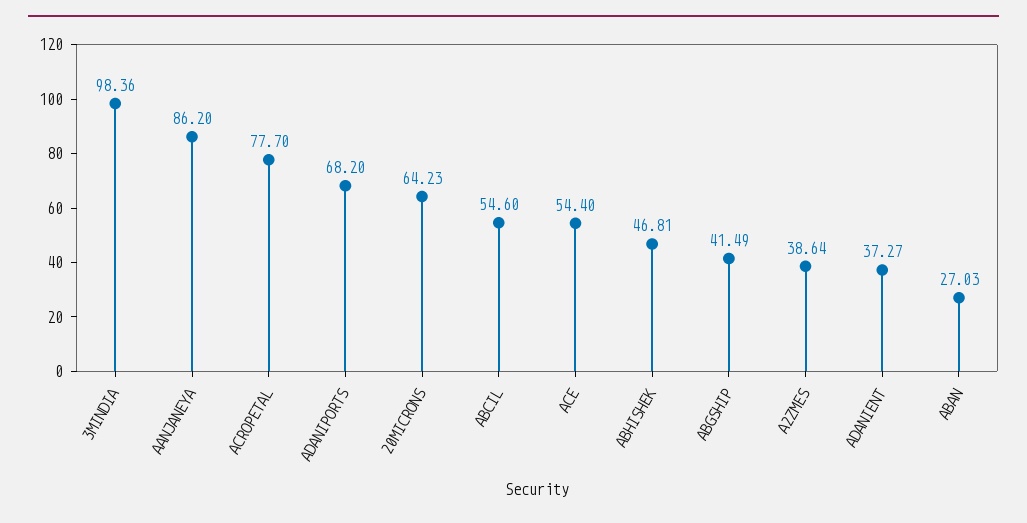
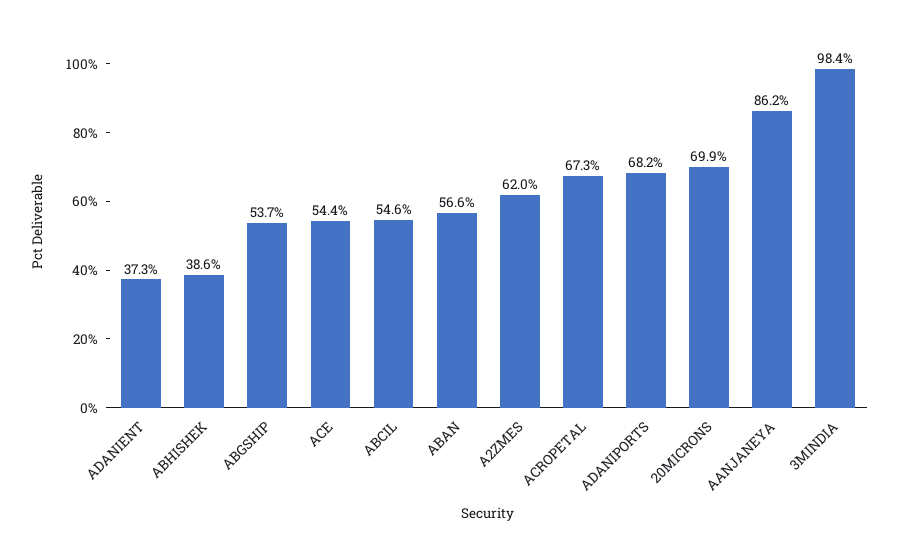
  {
    "3MINDIA": 98.36,
    "AANJANEYA": 86.2,
-   "ACROPETAL": 77.7,
+   "ACROPETAL": 67.3,
    "ADANIPORTS": 68.2,
-   "20MICRONS": 64.23,
+   "20MICRONS": 69.9,
    "ABCIL": 54.6,
    "ACE": 54.4,
-   "ABHISHEK": 46.81,
+   "ABHISHEK": 38.6,
-   "ABGSHIP": 41.49,
+   "ABGSHIP": 53.7,
-   "A2ZMES": 38.64,
+   "A2ZMES": 62,
    "ADANIENT": 37.27,
-   "ABAN": 27.03
+   "ABAN": 56.6
  }

